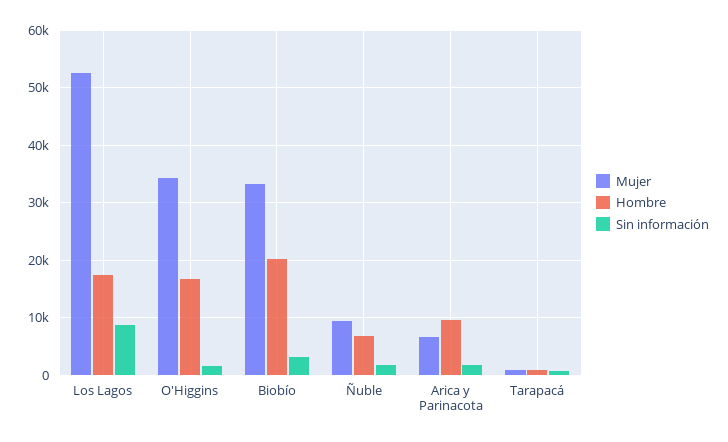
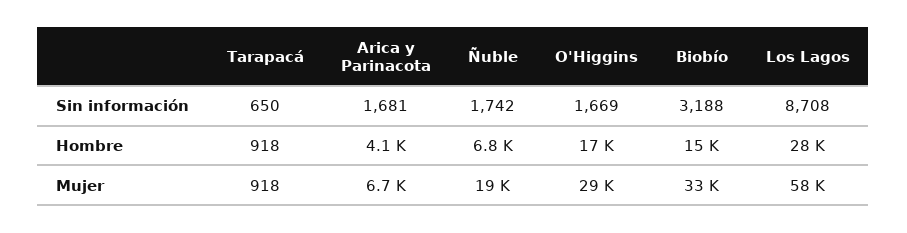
  {
    "Mujer": {
-     "Los Lagos": 52000,
+     "Los Lagos": 58000,
-     "O'Higgins": 34000,
+     "O'Higgins": 29000,
      "Biobío": 33000,
-     "Ñuble": 10000,
+     "Ñuble": 19000,
      "Arica y Parinacota": 6700,
      "Tarapacá": 918
    },
    "Hombre": {
-     "Los Lagos": 18000,
+     "Los Lagos": 28000,
      "O'Higgins": 17000,
-     "Biobío": 20000,
+     "Biobío": 15000,
      "Ñuble": 6800,
-     "Arica y Parinacota": 10000,
+     "Arica y Parinacota": 4100,
      "Tarapacá": 918
    },
    "Sin información": {
      "Los Lagos": 8708,
      "O'Higgins": 1669,
      "Biobío": 3188,
      "Ñuble": 1742,
      "Arica y Parinacota": 1681,
      "Tarapacá": 650
    }
  }

